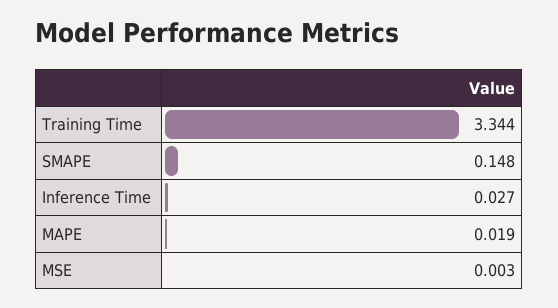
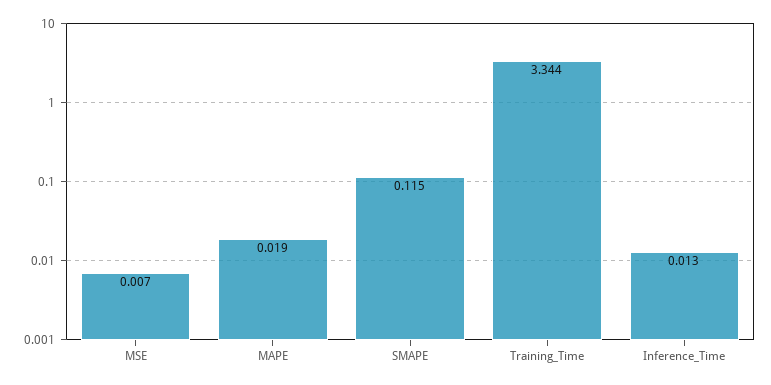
  {
    "Training Time": 3.344,
-   "SMAPE": 0.148,
+   "SMAPE": 0.115,
-   "Inference Time": 0.027,
+   "Inference Time": 0.013,
    "MAPE": 0.019,
-   "MSE": 0.003
+   "MSE": 0.007
  }

